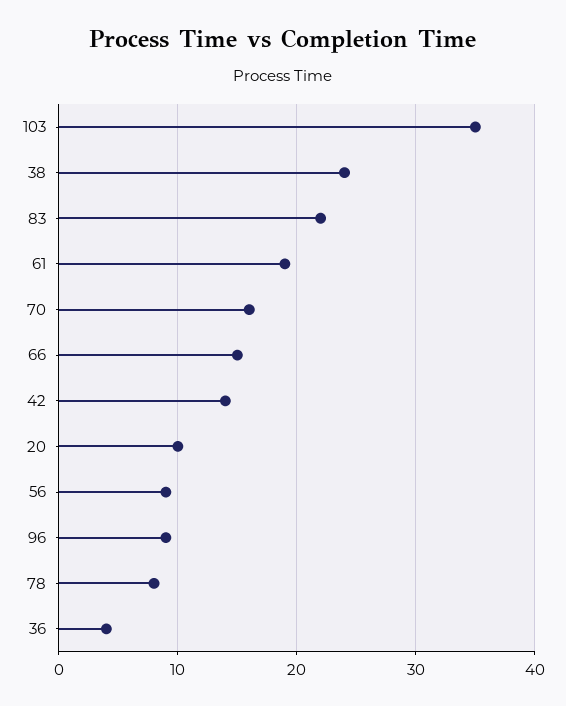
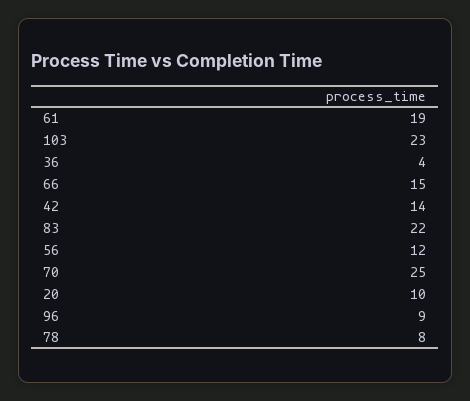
  {
-   "103": 35,
+   "103": 23,
-   "38": 24,
    "83": 22,
    "61": 19,
-   "70": 16,
+   "70": 25,
    "66": 15,
    "42": 14,
    "20": 10,
-   "56": 9,
+   "56": 12,
    "96": 9,
    "78": 8,
    "36": 4
  }

